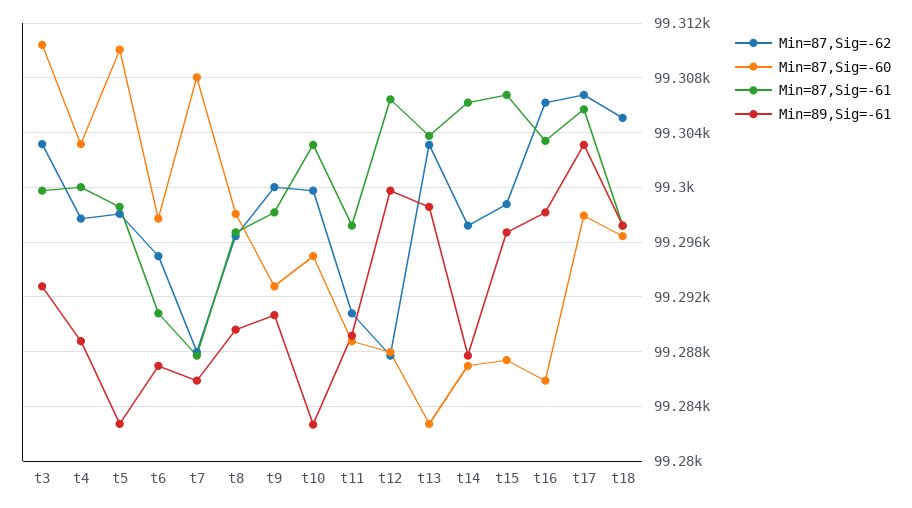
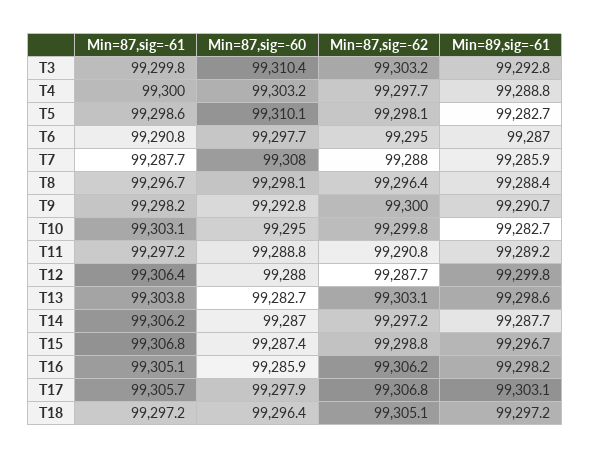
  {
    "Min=87,Sig=-62": {
      "t3": 99303.2,
      "t4": 99297.7,
      "t5": 99298.1,
      "t6": 99295,
      "t7": 99288,
      "t8": 99296.4,
      "t9": 99300,
      "t10": 99299.8,
      "t11": 99290.8,
      "t12": 99287.7,
      "t13": 99303.1,
      "t14": 99297.2,
      "t15": 99298.8,
      "t16": 99306.2,
      "t17": 99306.8,
      "t18": 99305.1
    },
    "Min=87,Sig=-60": {
      "t3": 99310.4,
      "t4": 99303.2,
      "t5": 99310.1,
      "t6": 99297.7,
      "t7": 99308,
      "t8": 99298.1,
      "t9": 99292.8,
      "t10": 99295,
      "t11": 99288.8,
      "t12": 99288,
      "t13": 99282.7,
      "t14": 99287,
      "t15": 99287.4,
      "t16": 99285.9,
      "t17": 99297.9,
      "t18": 99296.4
    },
    "Min=87,Sig=-61": {
      "t3": 99299.8,
      "t4": 99300,
      "t5": 99298.6,
      "t6": 99290.8,
      "t7": 99287.7,
      "t8": 99296.7,
      "t9": 99298.2,
      "t10": 99303.1,
      "t11": 99297.2,
      "t12": 99306.4,
      "t13": 99303.8,
      "t14": 99306.2,
      "t15": 99306.8,
-     "t16": 99303.5,
+     "t16": 99305.1,
      "t17": 99305.7,
      "t18": 99297.2
    },
    "Min=89,Sig=-61": {
      "t3": 99292.8,
      "t4": 99288.8,
      "t5": 99282.7,
      "t6": 99287,
      "t7": 99285.9,
-     "t8": 99289.5,
+     "t8": 99288.4,
      "t9": 99290.7,
      "t10": 99282.7,
      "t11": 99289.2,
      "t12": 99299.8,
      "t13": 99298.6,
      "t14": 99287.7,
      "t15": 99296.7,
      "t16": 99298.2,
      "t17": 99303.1,
      "t18": 99297.2
    }
  }

